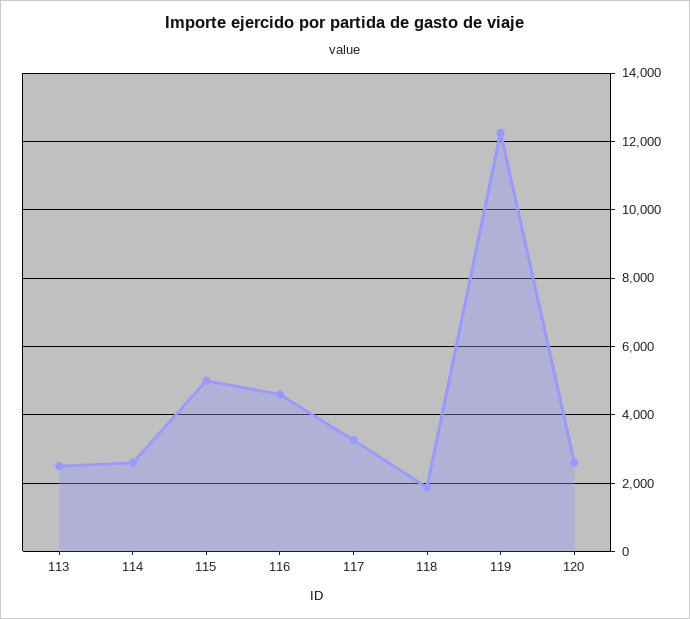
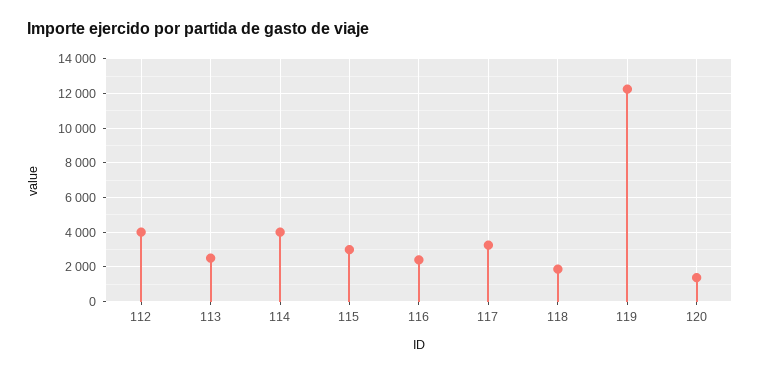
  {
    "113": 2600,
-   "114": 2600,
+   "114": 4000,
-   "115": 5000,
+   "115": 3000,
-   "116": 4600,
+   "116": 2500,
    "117": 3200,
    "118": 1800,
    "119": 12200,
-   "120": 2600
+   "120": 1500,
+   "112": 4000
  }

